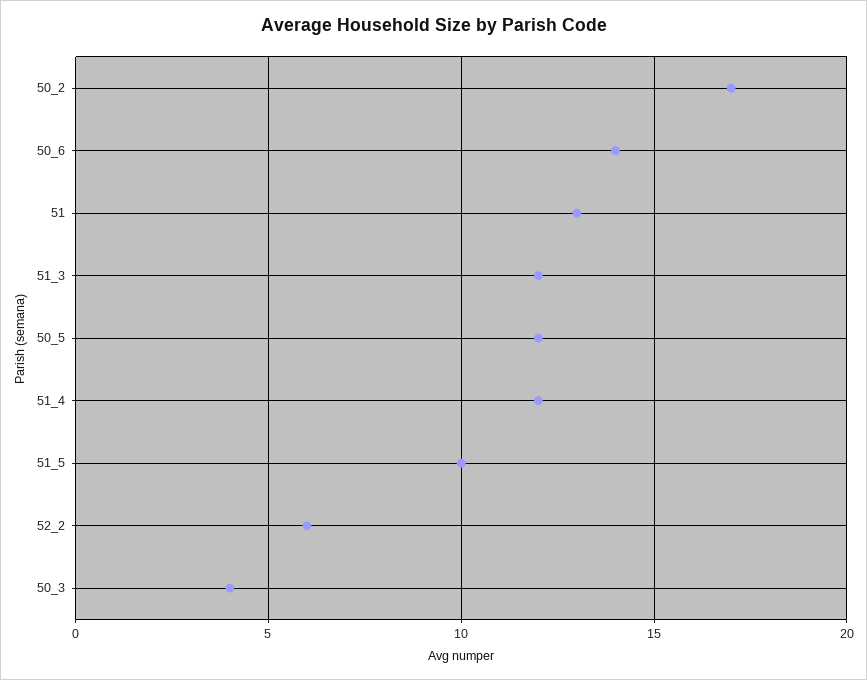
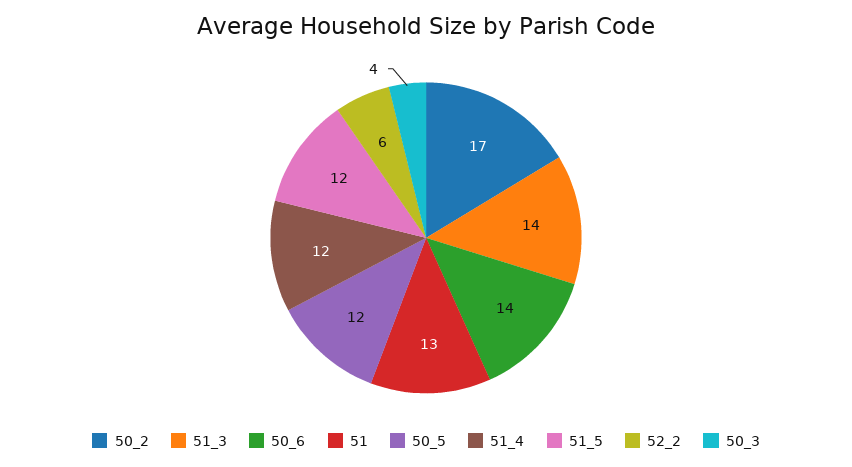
  {
    "50_2": 17,
    "50_6": 14,
    "51": 13,
-   "51_3": 12,
+   "51_3": 14,
    "50_5": 12,
    "51_4": 12,
-   "51_5": 10,
+   "51_5": 12,
    "52_2": 6,
    "50_3": 4
  }

